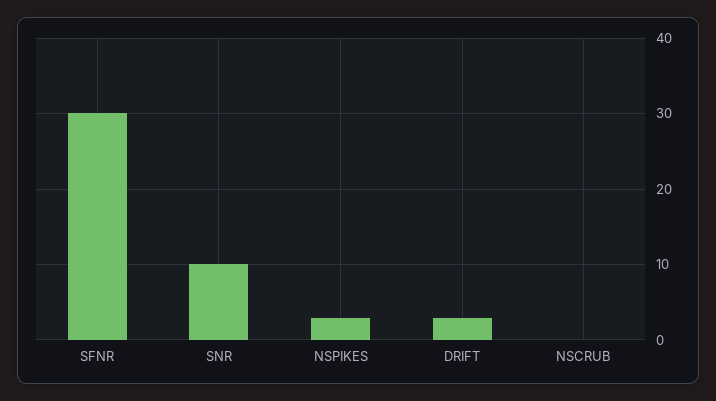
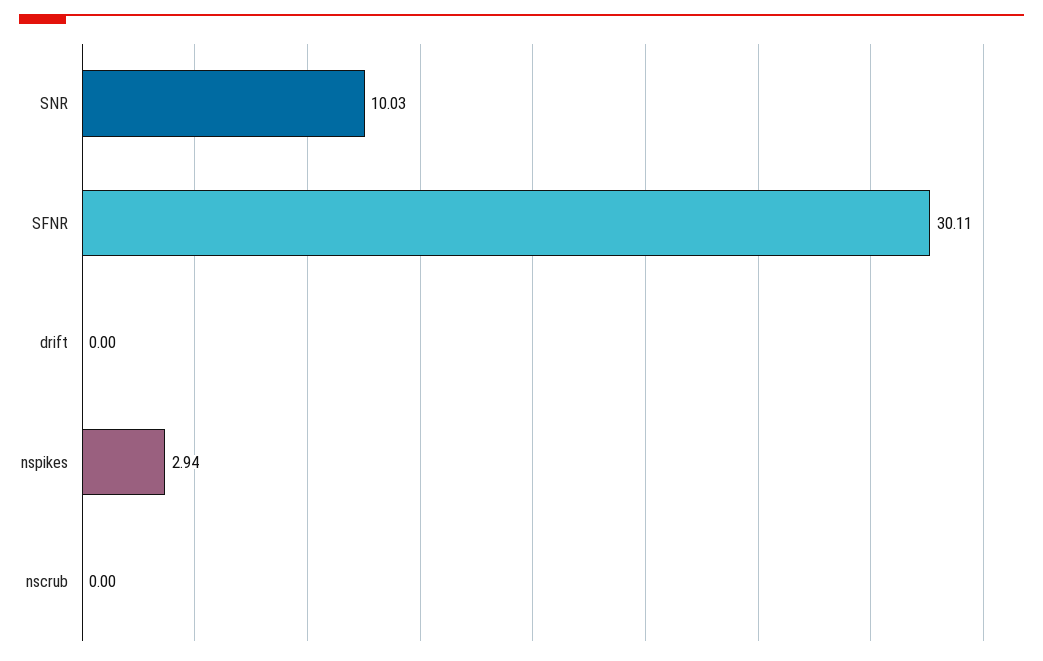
  {
    "SFNR": 30.11,
    "SNR": 10.03,
    "NSPIKES": 2.94,
-   "DRIFT": 3,
+   "DRIFT": 0,
    "NSCRUB": 0
  }

